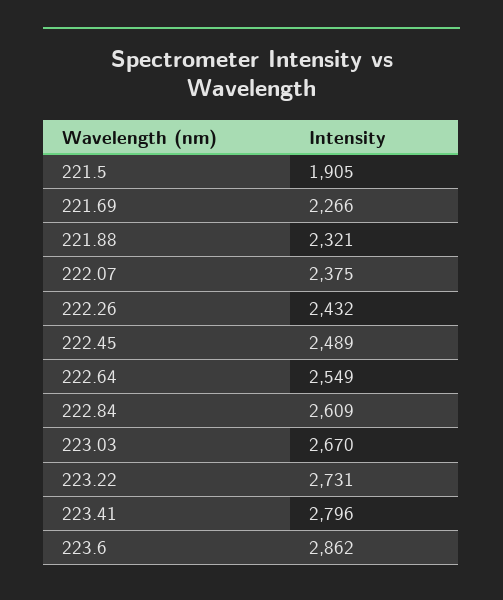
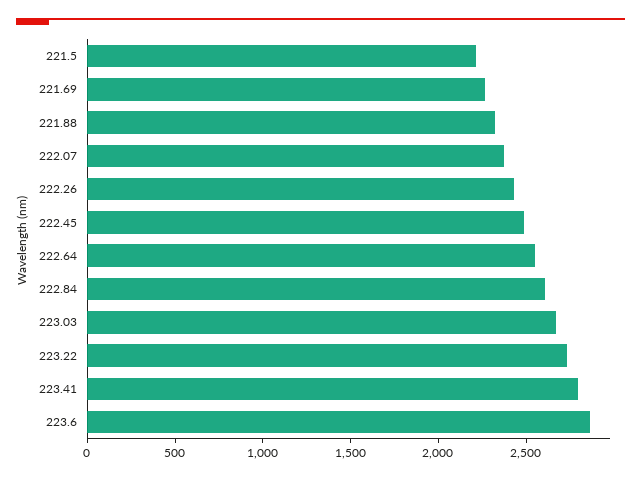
  {
-   "221.5": 1905,
+   "221.5": 2200,
    "221.69": 2266,
    "221.88": 2321,
    "222.07": 2375,
    "222.26": 2432,
    "222.45": 2489,
    "222.64": 2549,
    "222.84": 2609,
    "223.03": 2670,
    "223.22": 2731,
    "223.41": 2796,
    "223.6": 2862
  }

